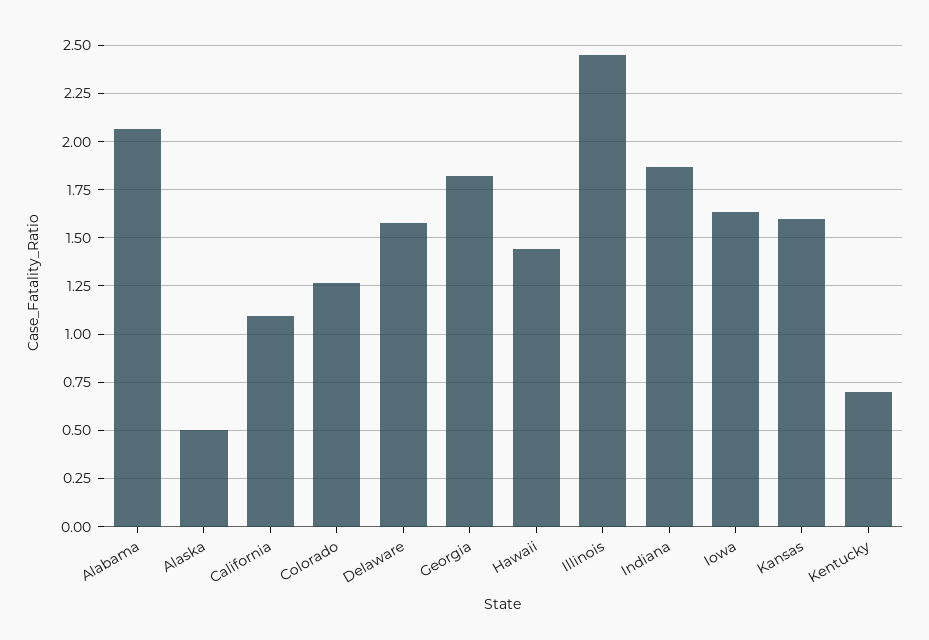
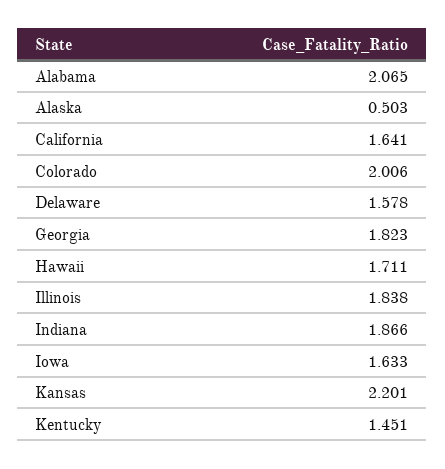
  {
    "Alabama": 2.065,
    "Alaska": 0.503,
-   "California": 1.1,
+   "California": 1.641,
-   "Colorado": 1.25,
+   "Colorado": 2.006,
    "Delaware": 1.578,
    "Georgia": 1.823,
-   "Hawaii": 1.45,
+   "Hawaii": 1.711,
-   "Illinois": 2.45,
+   "Illinois": 1.838,
    "Indiana": 1.866,
    "Iowa": 1.633,
-   "Kansas": 1.6,
+   "Kansas": 2.201,
-   "Kentucky": 0.7
+   "Kentucky": 1.451
  }

